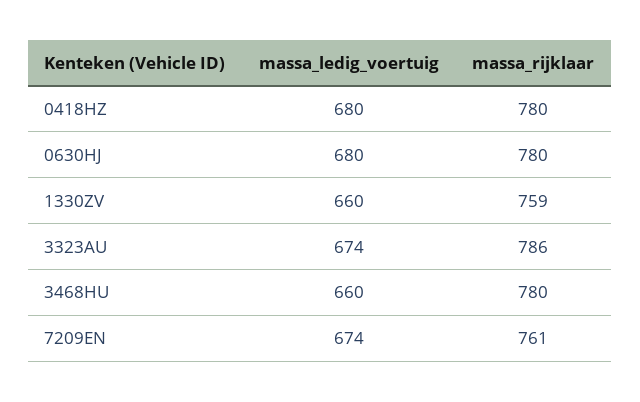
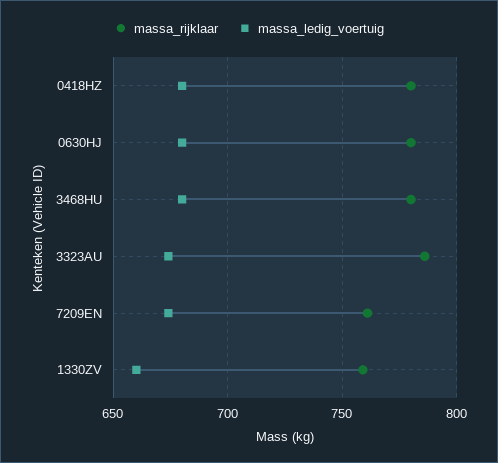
  {
    "massa_ledig_voertuig": {
      "0418HZ": 680,
      "0630HJ": 680,
      "1330ZV": 660,
      "3323AU": 674,
-     "3468HU": 660,
+     "3468HU": 680,
      "7209EN": 674
    },
    "massa_rijklaar": {
      "0418HZ": 780,
      "0630HJ": 780,
      "1330ZV": 759,
      "3323AU": 786,
      "3468HU": 780,
      "7209EN": 761
    }
  }

